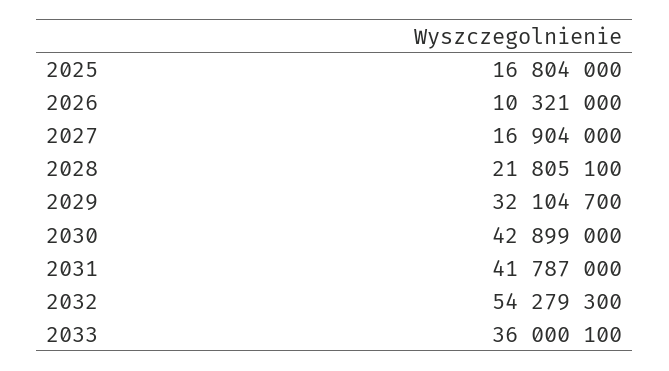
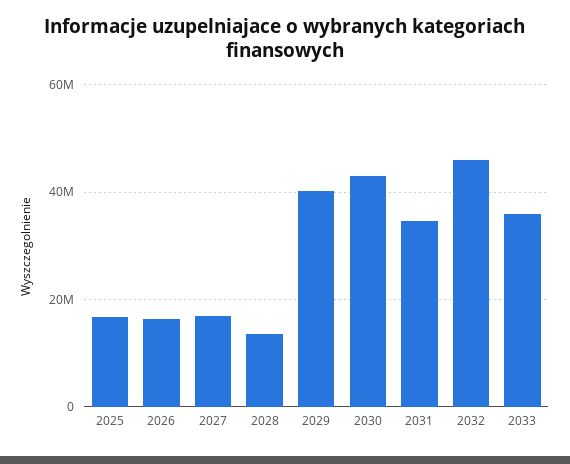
  {
    "2025": 16804000,
-   "2026": 10321000,
+   "2026": 16000000,
    "2027": 16904000,
-   "2028": 21805100,
+   "2028": 14000000,
-   "2029": 32104700,
+   "2029": 40000000,
    "2030": 42899000,
-   "2031": 41787000,
+   "2031": 34000000,
-   "2032": 54279300,
+   "2032": 46000000,
    "2033": 36000100
  }

